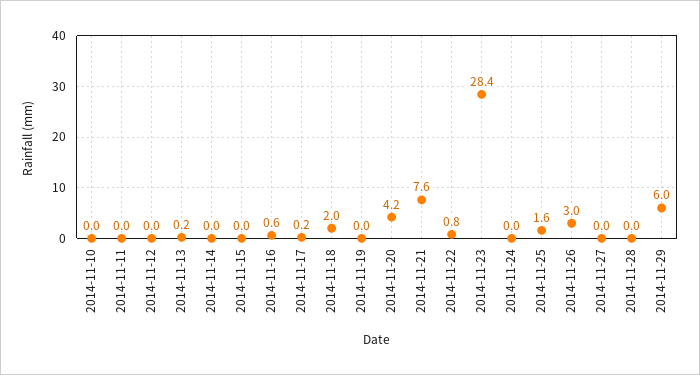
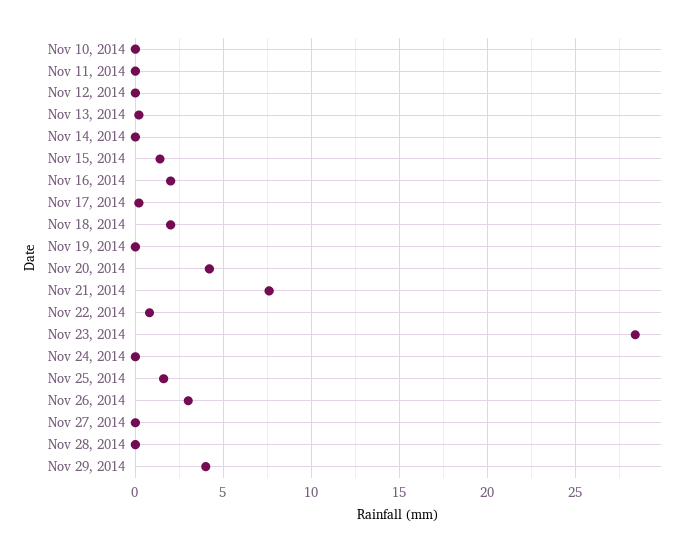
  {
    "2014-11-10": 0,
    "2014-11-11": 0,
    "2014-11-12": 0,
    "2014-11-13": 0.2,
    "2014-11-14": 0,
-   "2014-11-15": 0,
+   "2014-11-15": 1.5,
-   "2014-11-16": 0.6,
+   "2014-11-16": 2,
    "2014-11-17": 0.2,
    "2014-11-18": 2,
    "2014-11-19": 0,
    "2014-11-20": 4.2,
    "2014-11-21": 7.6,
    "2014-11-22": 0.8,
    "2014-11-23": 28.4,
    "2014-11-24": 0,
    "2014-11-25": 1.6,
    "2014-11-26": 3,
    "2014-11-27": 0,
    "2014-11-28": 0,
-   "2014-11-29": 6
+   "2014-11-29": 4
  }

